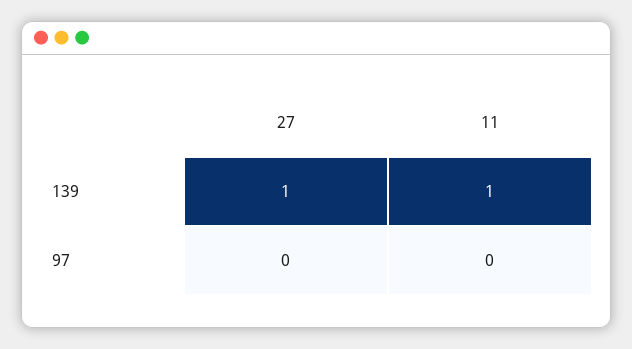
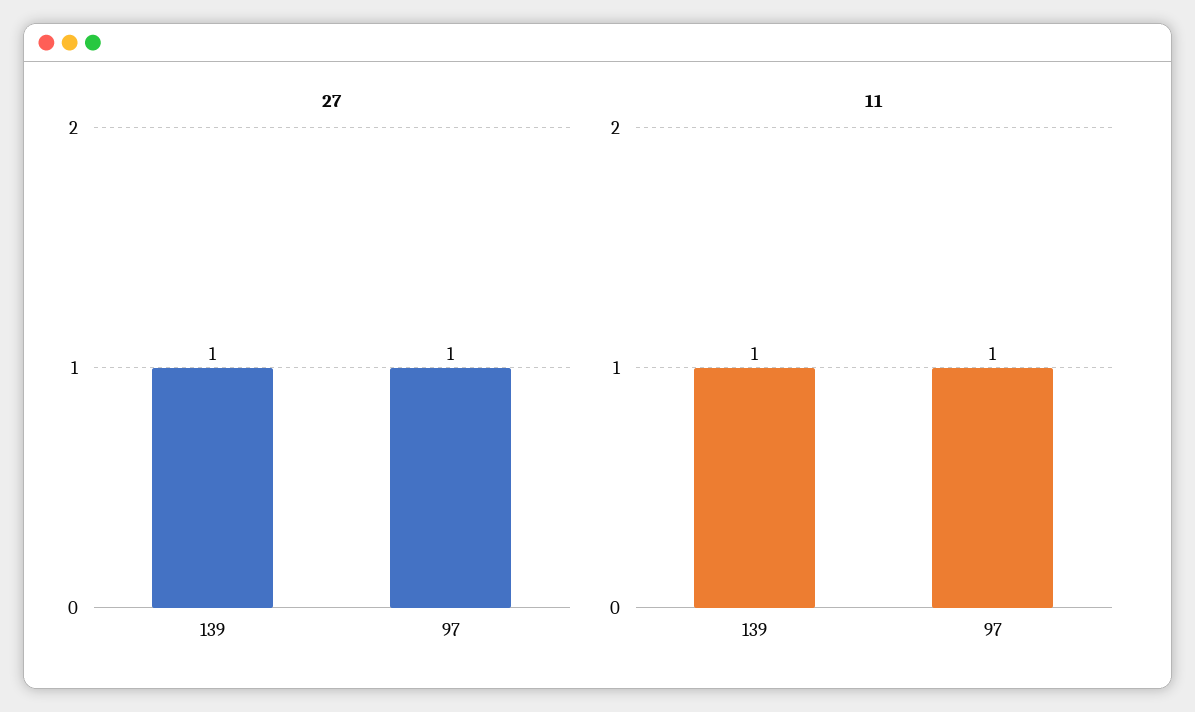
  {
    "27": {
      "139": 1,
-     "97": 0
+     "97": 1
    },
    "11": {
      "139": 1,
-     "97": 0
+     "97": 1
    }
  }

